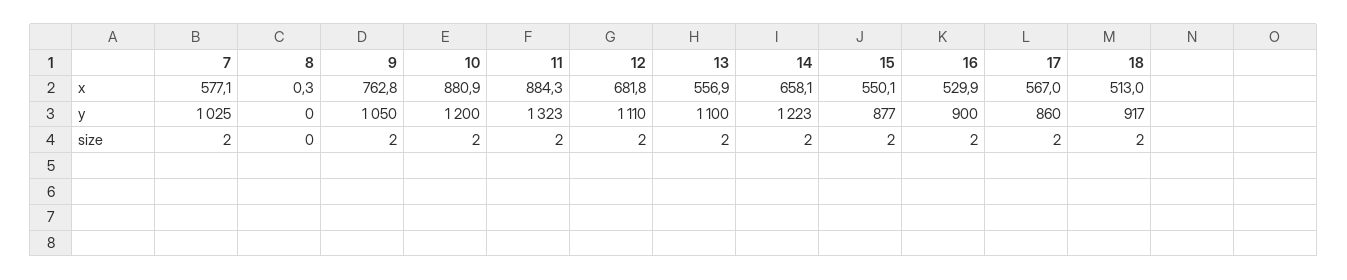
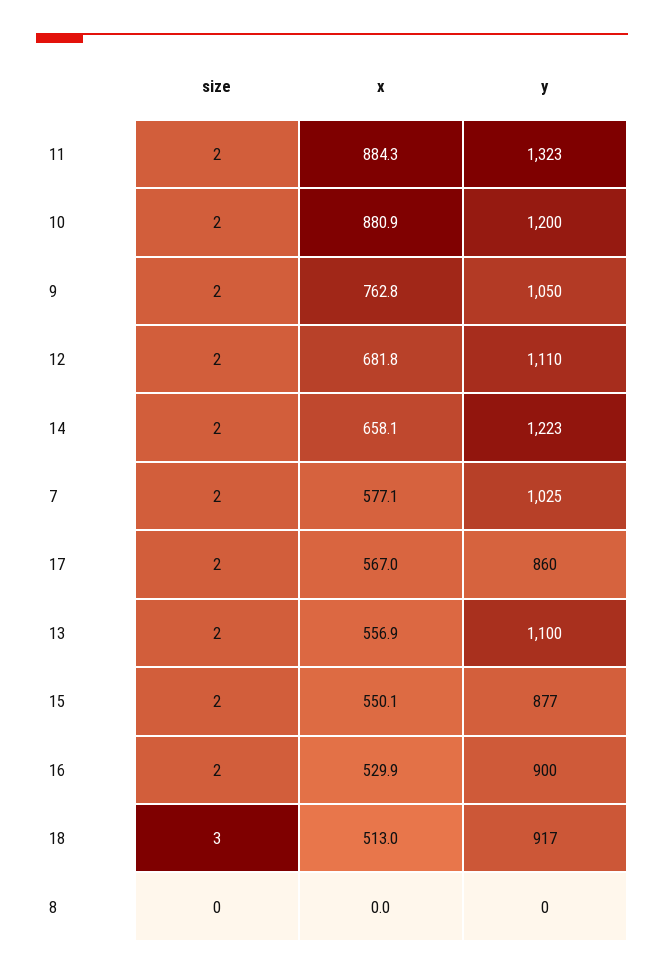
  {
    "7": {
      "x": 577.1,
      "y": 1025,
      "size": 2
    },
    "8": {
-     "x": 0.3,
+     "x": 0,
      "y": 0,
      "size": 0
    },
    "9": {
      "x": 762.8,
      "y": 1050,
      "size": 2
    },
    "10": {
      "x": 880.9,
      "y": 1200,
      "size": 2
    },
    "11": {
      "x": 884.3,
      "y": 1323,
      "size": 2
    },
    "12": {
      "x": 681.8,
      "y": 1110,
      "size": 2
    },
    "13": {
      "x": 556.9,
      "y": 1100,
      "size": 2
    },
    "14": {
      "x": 658.1,
      "y": 1223,
      "size": 2
    },
    "15": {
      "x": 550.1,
      "y": 877,
      "size": 2
    },
    "16": {
      "x": 529.9,
      "y": 900,
      "size": 2
    },
    "17": {
      "x": 567,
      "y": 860,
      "size": 2
    },
    "18": {
      "x": 513,
      "y": 917,
-     "size": 2
+     "size": 3
    }
  }

